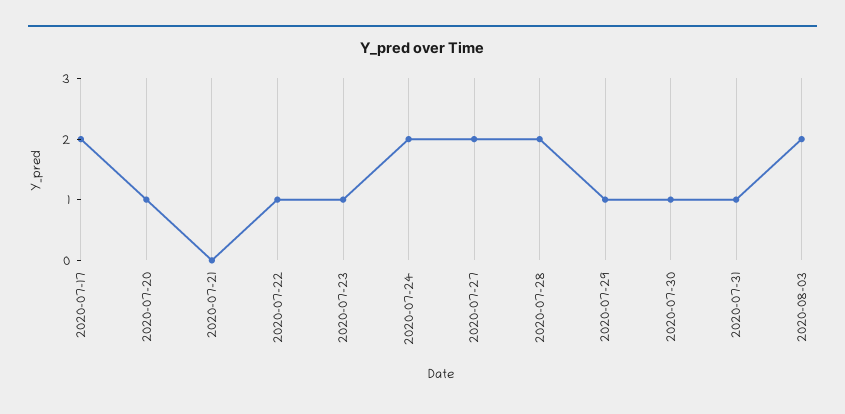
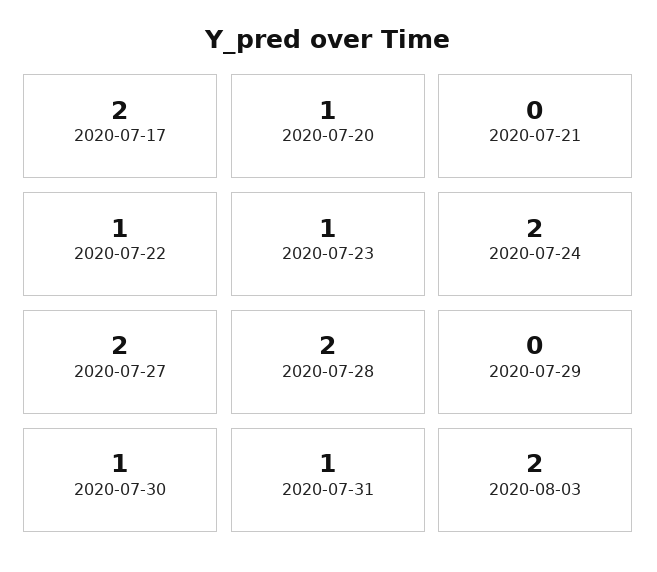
  {
    "2020-07-17": 2,
    "2020-07-20": 1,
    "2020-07-21": 0,
    "2020-07-22": 1,
    "2020-07-23": 1,
    "2020-07-24": 2,
    "2020-07-27": 2,
    "2020-07-28": 2,
-   "2020-07-29": 1,
+   "2020-07-29": 0,
    "2020-07-30": 1,
    "2020-07-31": 1,
    "2020-08-03": 2
  }

